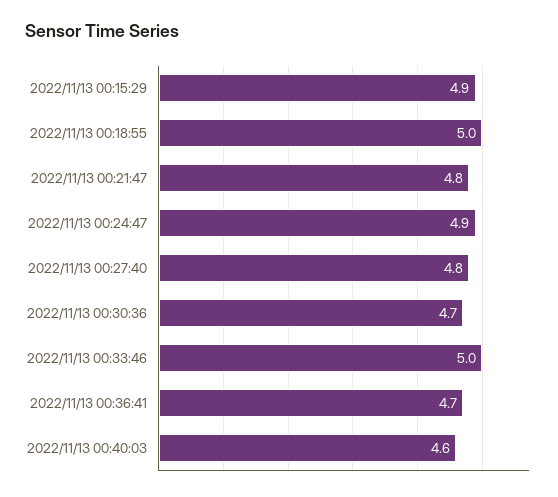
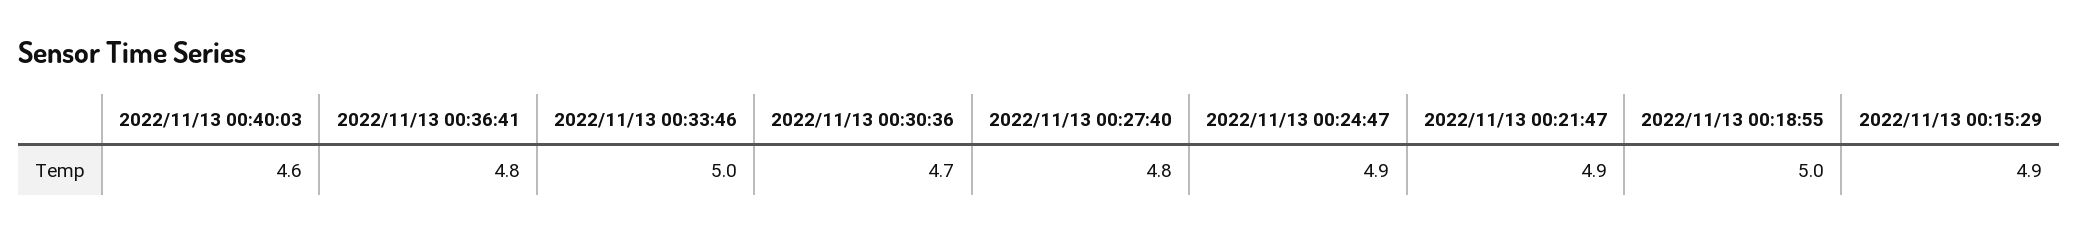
  {
    "2022/11/13 00:15:29": 4.9,
    "2022/11/13 00:18:55": 5,
-   "2022/11/13 00:21:47": 4.8,
+   "2022/11/13 00:21:47": 4.9,
    "2022/11/13 00:24:47": 4.9,
    "2022/11/13 00:27:40": 4.8,
    "2022/11/13 00:30:36": 4.7,
    "2022/11/13 00:33:46": 5,
-   "2022/11/13 00:36:41": 4.7,
+   "2022/11/13 00:36:41": 4.8,
    "2022/11/13 00:40:03": 4.6
  }

